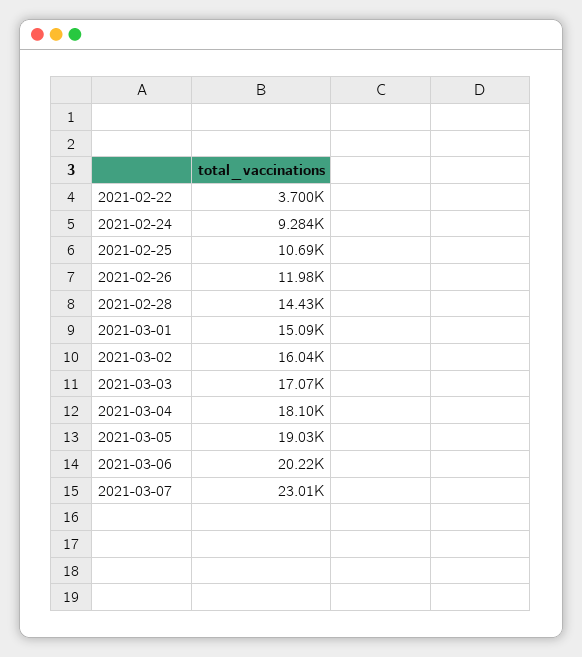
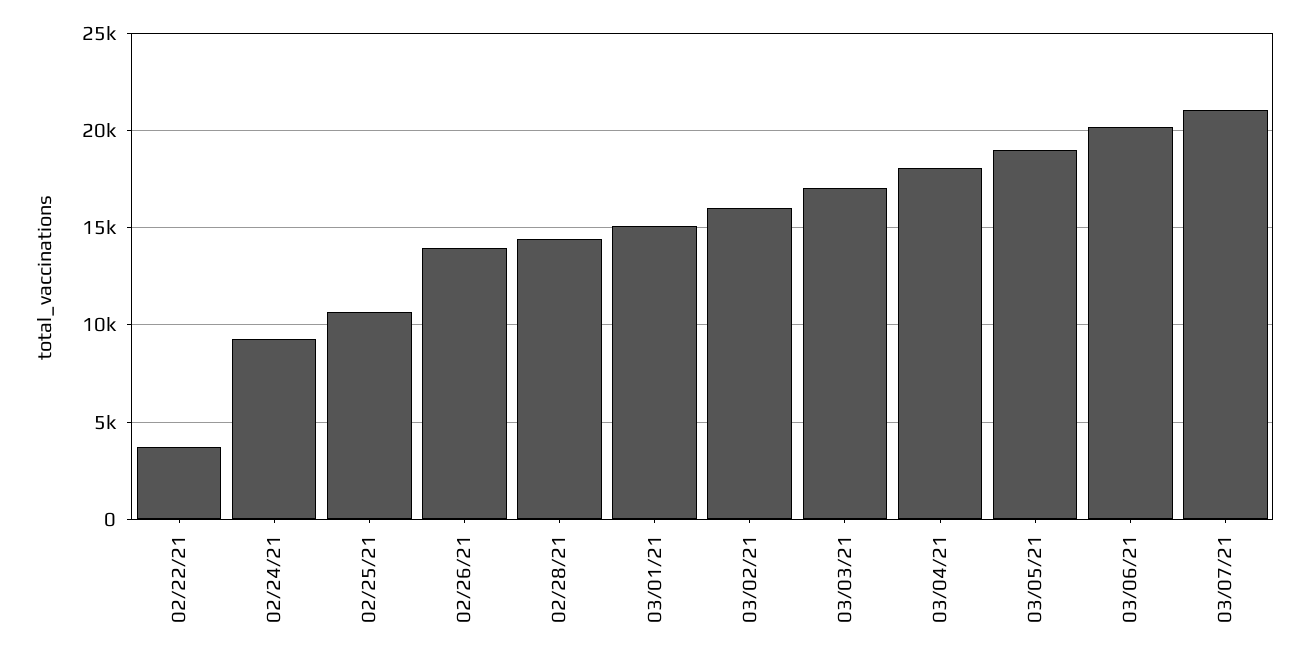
  {
    "2021-02-22": 3700,
    "2021-02-24": 9284,
    "2021-02-25": 10690,
-   "2021-02-26": 11980,
+   "2021-02-26": 14000,
    "2021-02-28": 14430,
    "2021-03-01": 15090,
    "2021-03-02": 16040,
    "2021-03-03": 17070,
    "2021-03-04": 18100,
    "2021-03-05": 19030,
    "2021-03-06": 20220,
-   "2021-03-07": 23010
+   "2021-03-07": 21000
  }

